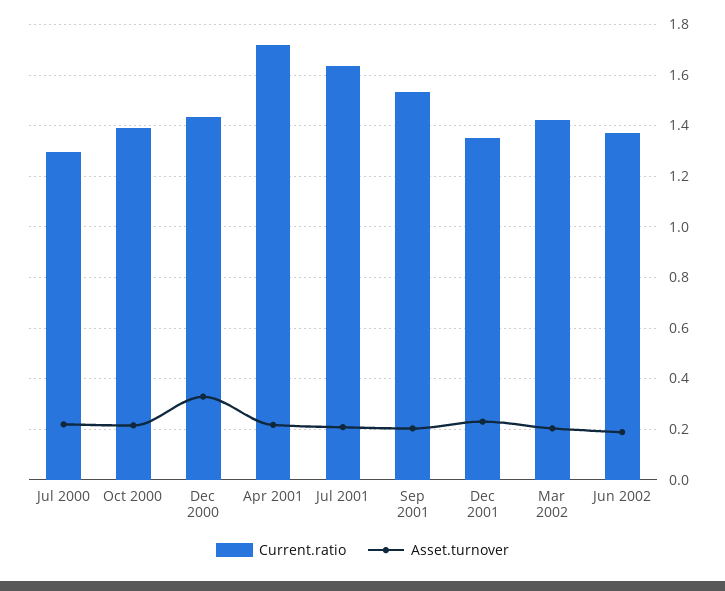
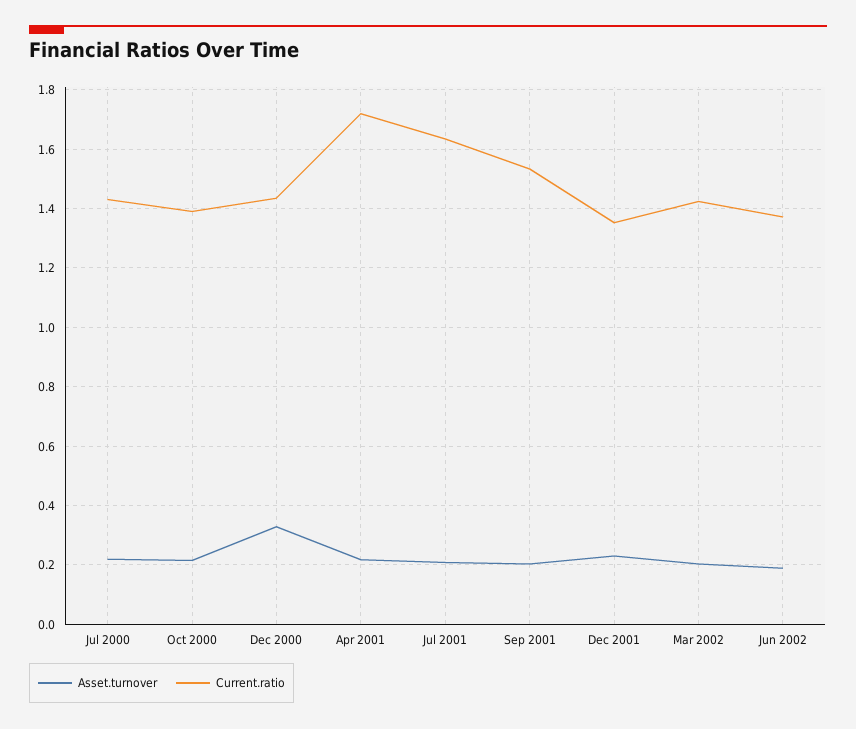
  {
    "Current.ratio": {
-     "Jul 2000": 1.3,
+     "Jul 2000": 1.425,
      "Oct 2000": 1.4,
      "Dec 2000": 1.425,
      "Apr 2001": 1.725,
      "Jul 2001": 1.625,
      "Sep 2001": 1.525,
      "Dec 2001": 1.35,
      "Mar 2002": 1.425,
      "Jun 2002": 1.375
    },
    "Asset.turnover": {
      "Jul 2000": 0.225,
      "Oct 2000": 0.225,
      "Dec 2000": 0.325,
      "Apr 2001": 0.225,
      "Jul 2001": 0.2,
      "Sep 2001": 0.2,
      "Dec 2001": 0.225,
      "Mar 2002": 0.2,
      "Jun 2002": 0.2
    }
  }

